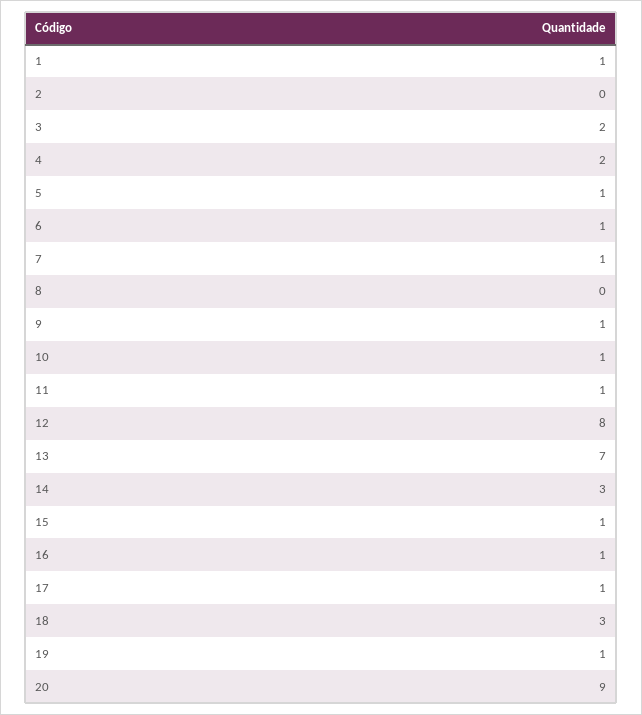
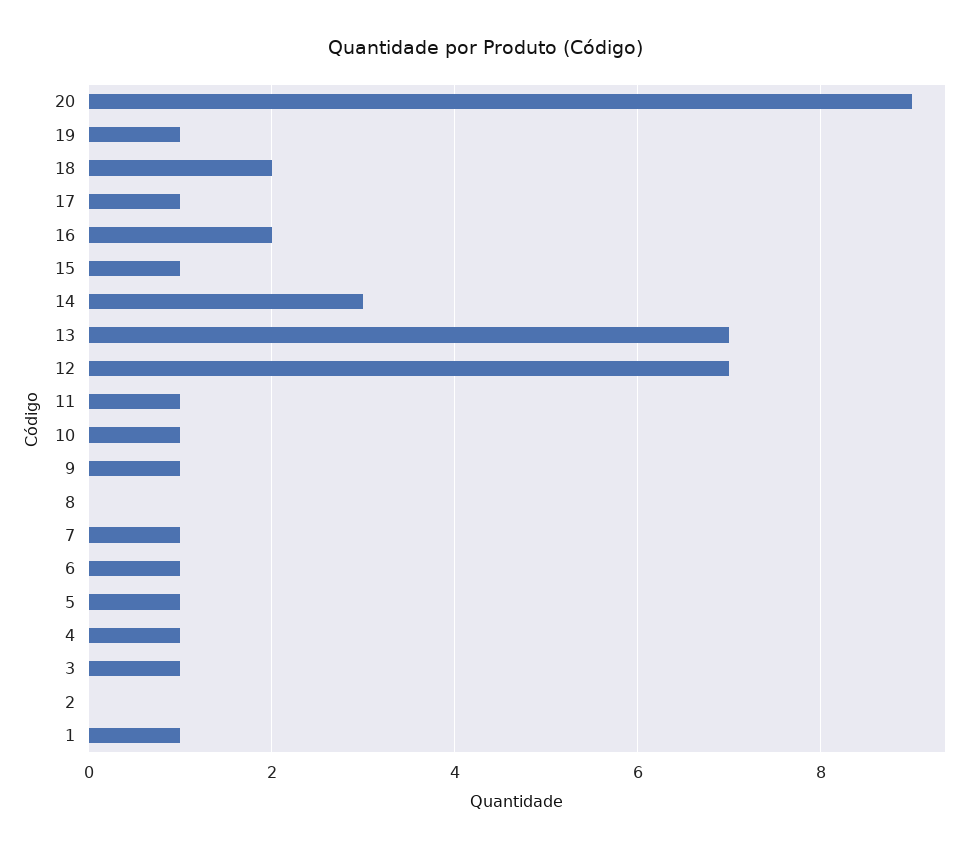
  {
    "1": 1,
    "2": 0,
-   "3": 2,
+   "3": 1,
-   "4": 2,
+   "4": 1,
    "5": 1,
    "6": 1,
    "7": 1,
    "8": 0,
    "9": 1,
    "10": 1,
    "11": 1,
-   "12": 8,
+   "12": 7,
    "13": 7,
    "14": 3,
    "15": 1,
-   "16": 1,
+   "16": 2,
    "17": 1,
-   "18": 3,
+   "18": 2,
    "19": 1,
    "20": 9
  }

